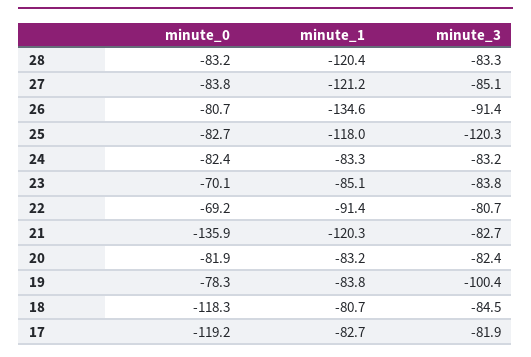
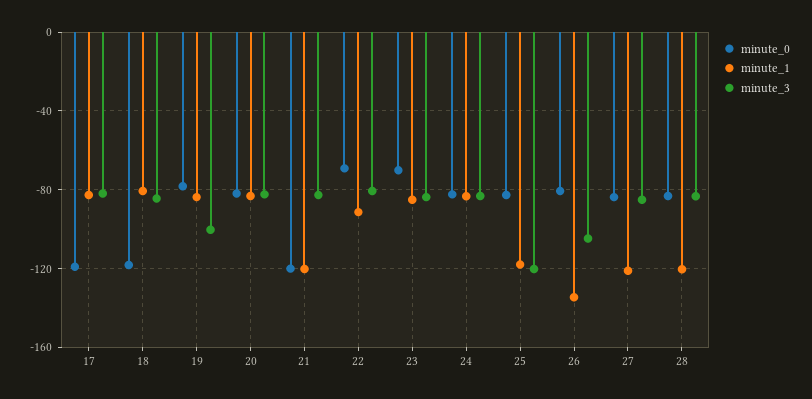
  {
    "minute_0": {
      "28": -83.2,
      "27": -83.8,
      "26": -80.7,
      "25": -82.7,
      "24": -82.4,
      "23": -70.1,
      "22": -69.2,
-     "21": -135.9,
+     "21": -120,
      "20": -81.9,
      "19": -78.3,
      "18": -118.3,
      "17": -119.2
    },
    "minute_1": {
      "28": -120.4,
      "27": -121.2,
      "26": -134.6,
      "25": -118,
      "24": -83.3,
      "23": -85.1,
      "22": -91.4,
      "21": -120.3,
      "20": -83.2,
      "19": -83.8,
      "18": -80.7,
      "17": -82.7
    },
    "minute_3": {
      "28": -83.3,
      "27": -85.1,
-     "26": -91.4,
+     "26": -105,
      "25": -120.3,
      "24": -83.2,
      "23": -83.8,
      "22": -80.7,
      "21": -82.7,
      "20": -82.4,
      "19": -100.4,
      "18": -84.5,
      "17": -81.9
    }
  }

